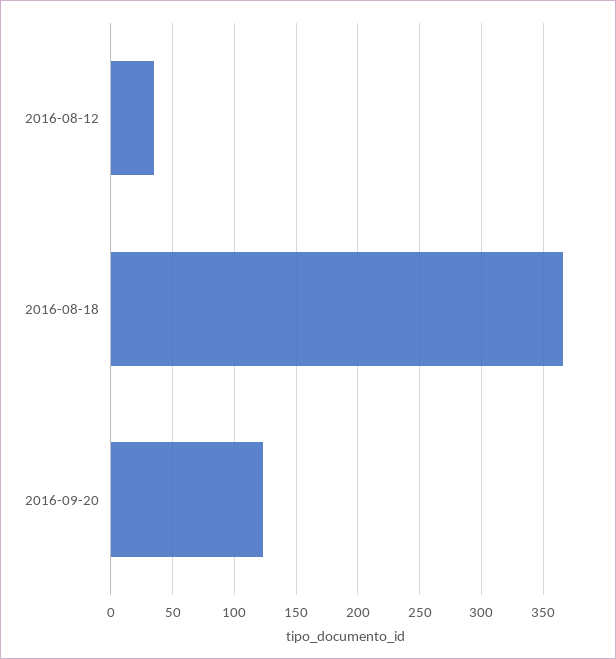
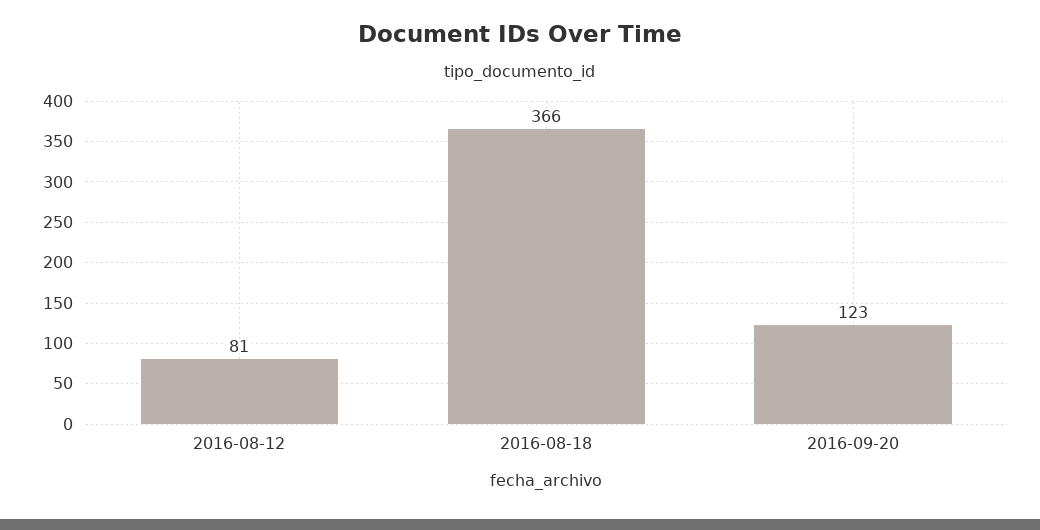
  {
-   "2016-08-12": 35,
+   "2016-08-12": 81,
    "2016-08-18": 366,
    "2016-09-20": 123
  }

